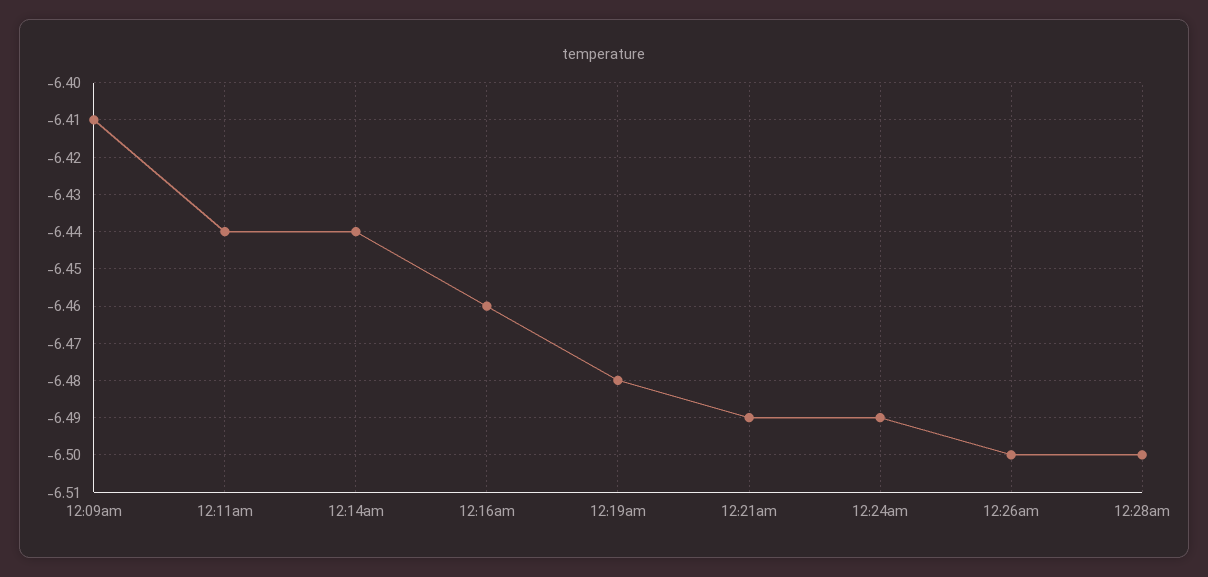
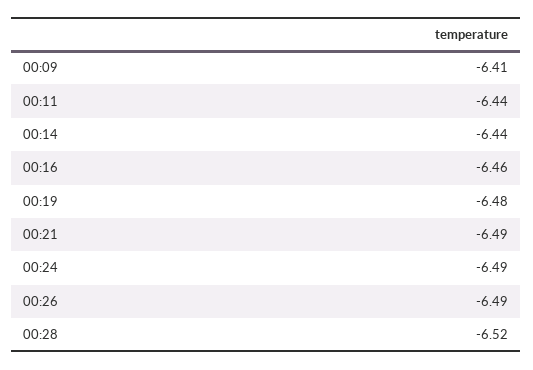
  {
    "12:09am": -6.41,
    "12:11am": -6.44,
    "12:14am": -6.44,
    "12:16am": -6.46,
    "12:19am": -6.48,
    "12:21am": -6.49,
    "12:24am": -6.49,
-   "12:26am": -6.5,
+   "12:26am": -6.49,
-   "12:28am": -6.5
+   "12:28am": -6.52
  }

